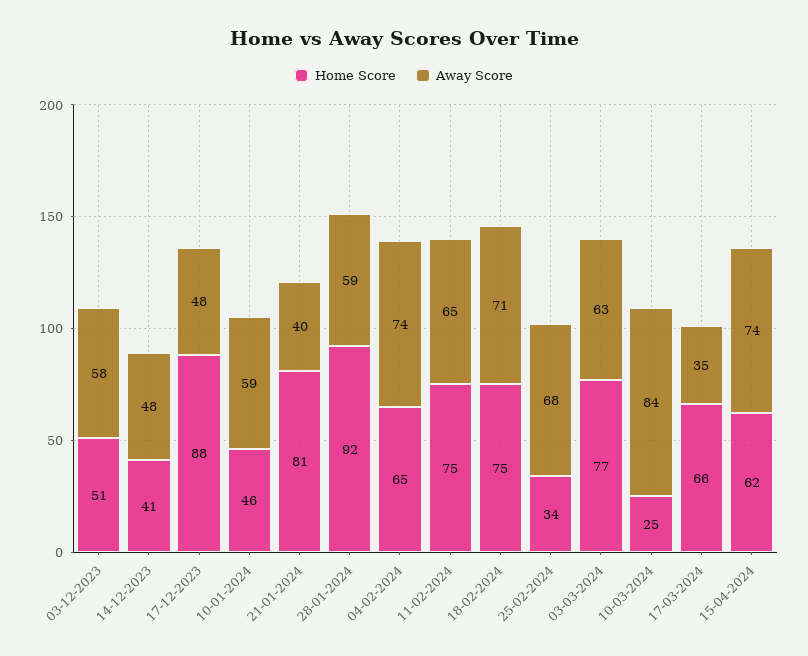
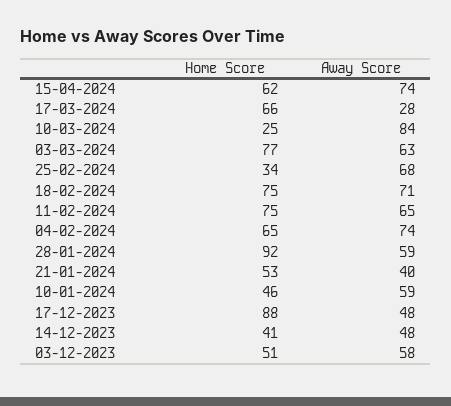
  {
    "Home Score": {
      "03-12-2023": 51,
      "14-12-2023": 41,
      "17-12-2023": 88,
      "10-01-2024": 46,
-     "21-01-2024": 81,
+     "21-01-2024": 53,
      "28-01-2024": 92,
      "04-02-2024": 65,
      "11-02-2024": 75,
      "18-02-2024": 75,
      "25-02-2024": 34,
      "03-03-2024": 77,
      "10-03-2024": 25,
      "17-03-2024": 66,
      "15-04-2024": 62
    },
    "Away Score": {
      "03-12-2023": 58,
      "14-12-2023": 48,
      "17-12-2023": 48,
      "10-01-2024": 59,
      "21-01-2024": 40,
      "28-01-2024": 59,
      "04-02-2024": 74,
      "11-02-2024": 65,
      "18-02-2024": 71,
      "25-02-2024": 68,
      "03-03-2024": 63,
      "10-03-2024": 84,
-     "17-03-2024": 35,
+     "17-03-2024": 28,
      "15-04-2024": 74
    }
  }

